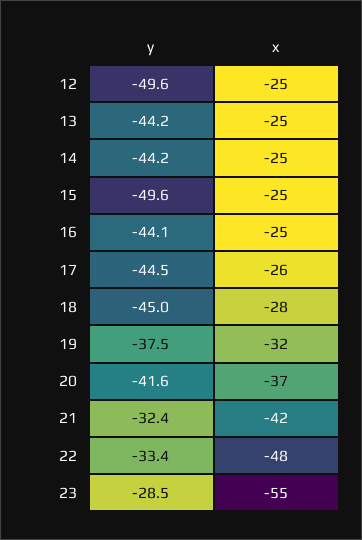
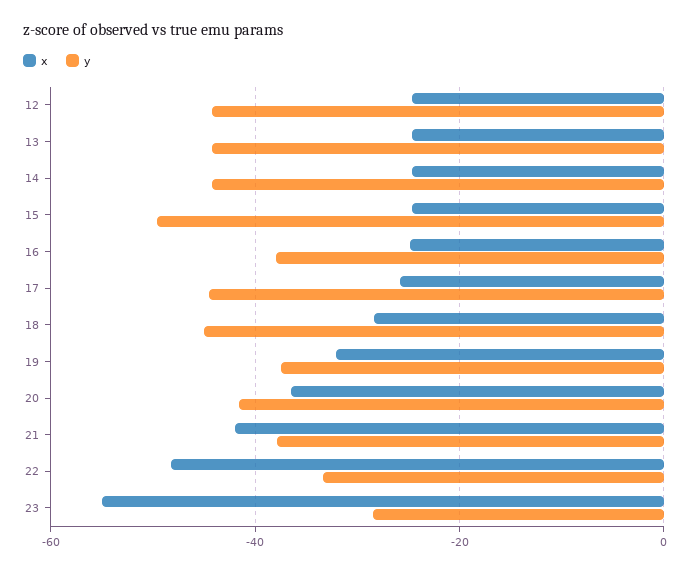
  {
    "y": {
-     "12": -49.6,
+     "12": -44,
      "13": -44.2,
      "14": -44.2,
      "15": -49.6,
-     "16": -44.1,
+     "16": -38,
      "17": -44.5,
      "18": -45,
      "19": -37.5,
      "20": -41.6,
-     "21": -32.4,
+     "21": -38,
      "22": -33.4,
      "23": -28.5
    },
    "x": {
      "12": -25,
      "13": -25,
      "14": -25,
      "15": -25,
      "16": -25,
      "17": -26,
      "18": -28,
      "19": -32,
      "20": -37,
      "21": -42,
      "22": -48,
      "23": -55
    }
  }

